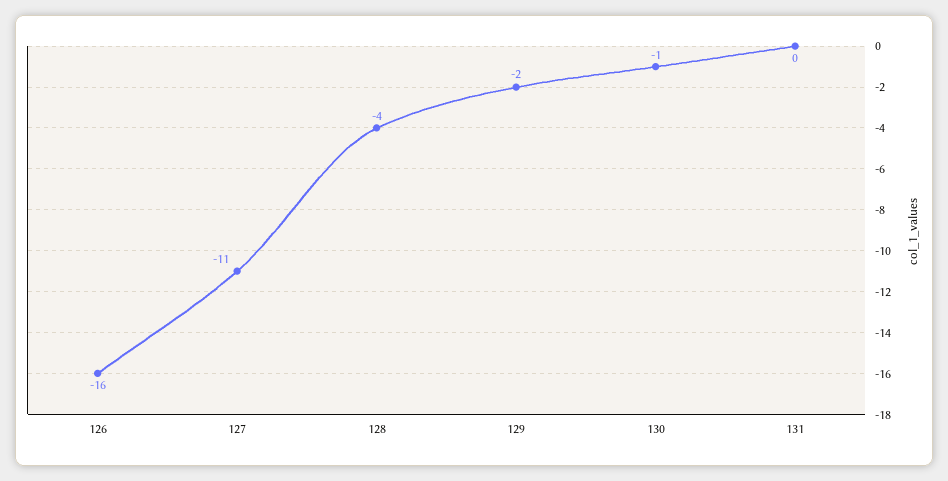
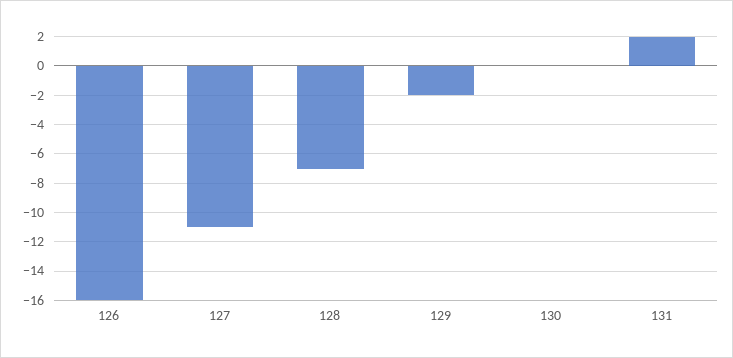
  {
    "126": -16,
    "127": -11,
-   "128": -4,
+   "128": -7,
    "129": -2,
-   "130": -1,
+   "130": 0,
-   "131": 0
+   "131": 2
  }

